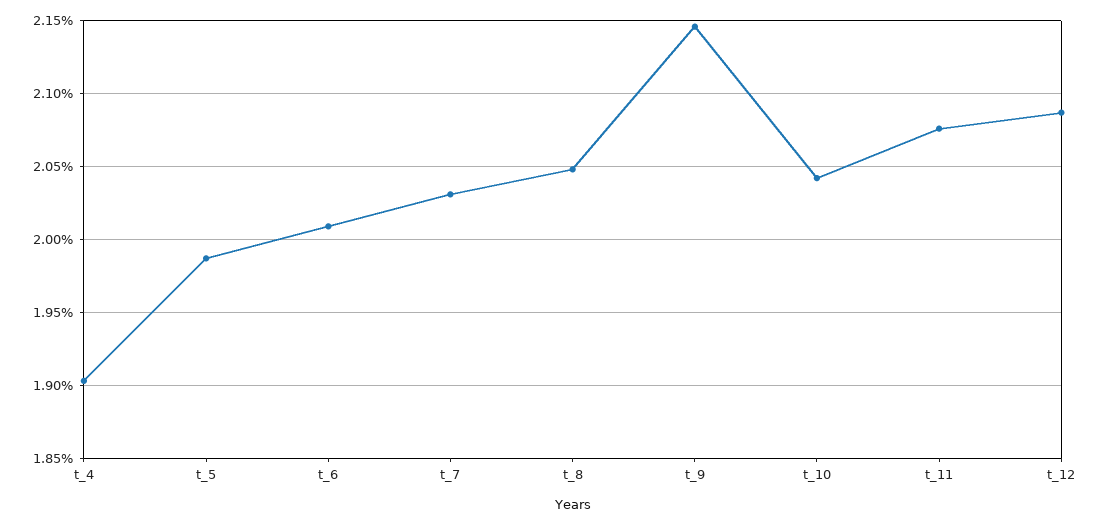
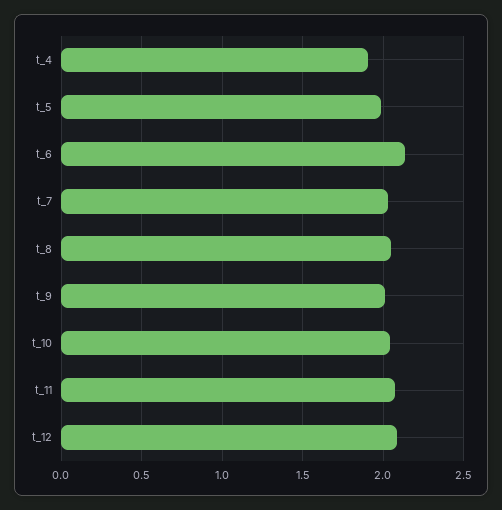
  {
    "t_4": 1.905,
    "t_5": 1.985,
-   "t_6": 2.01,
+   "t_6": 2.15,
    "t_7": 2.03,
    "t_8": 2.05,
-   "t_9": 2.145,
+   "t_9": 2,
    "t_10": 2.04,
    "t_11": 2.075,
    "t_12": 2.085
  }

